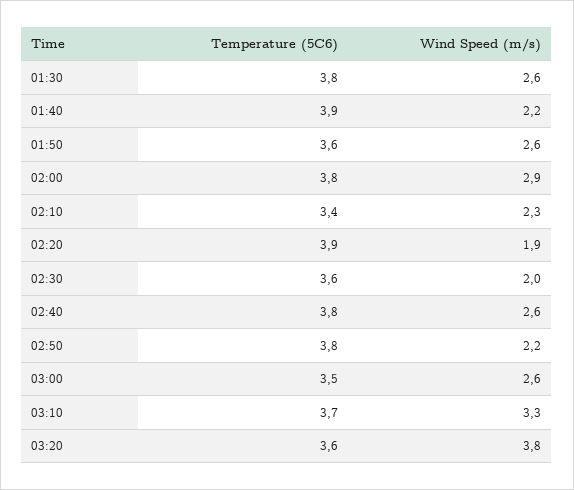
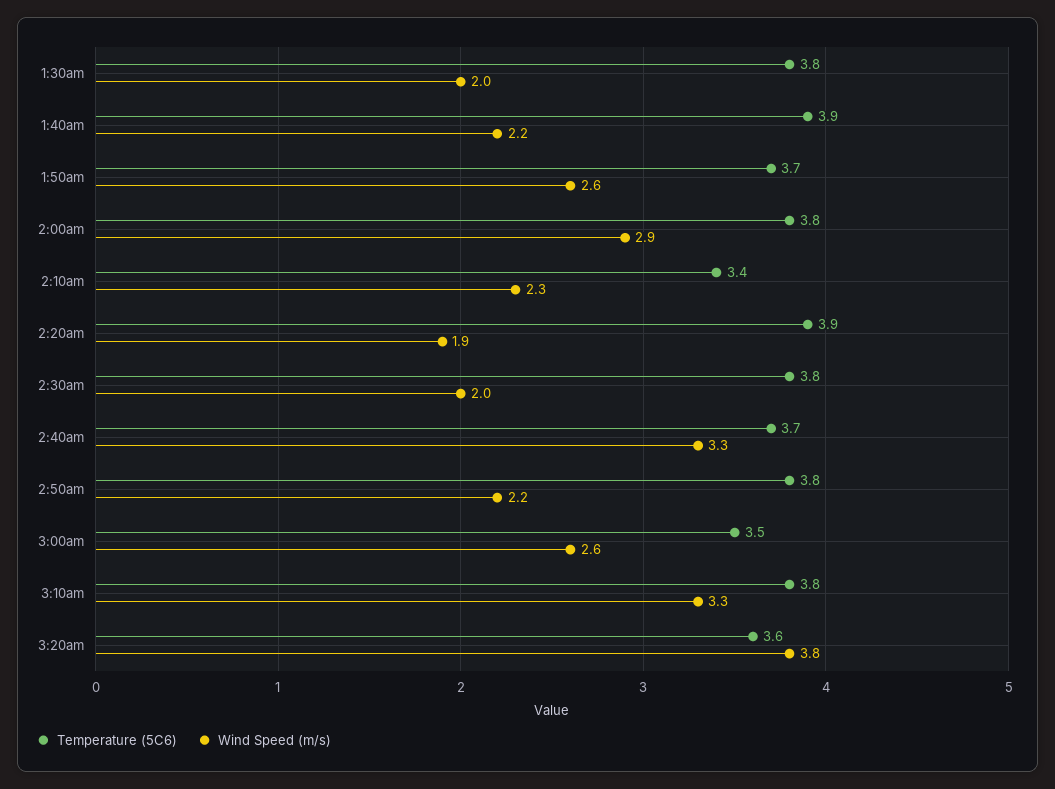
  {
    "Temperature (5C6)": {
      "01:30": 3.8,
      "01:40": 3.9,
-     "01:50": 3.6,
+     "01:50": 3.7,
      "02:00": 3.8,
      "02:10": 3.4,
      "02:20": 3.9,
-     "02:30": 3.6,
+     "02:30": 3.8,
-     "02:40": 3.8,
+     "02:40": 3.7,
      "02:50": 3.8,
      "03:00": 3.5,
-     "03:10": 3.7,
+     "03:10": 3.8,
      "03:20": 3.6
    },
    "Wind Speed (m/s)": {
-     "01:30": 2.6,
+     "01:30": 2,
      "01:40": 2.2,
      "01:50": 2.6,
      "02:00": 2.9,
      "02:10": 2.3,
      "02:20": 1.9,
      "02:30": 2,
-     "02:40": 2.6,
+     "02:40": 3.3,
      "02:50": 2.2,
      "03:00": 2.6,
      "03:10": 3.3,
      "03:20": 3.8
    }
  }

